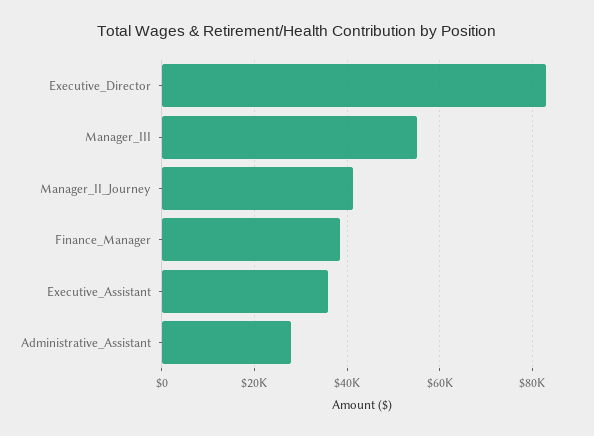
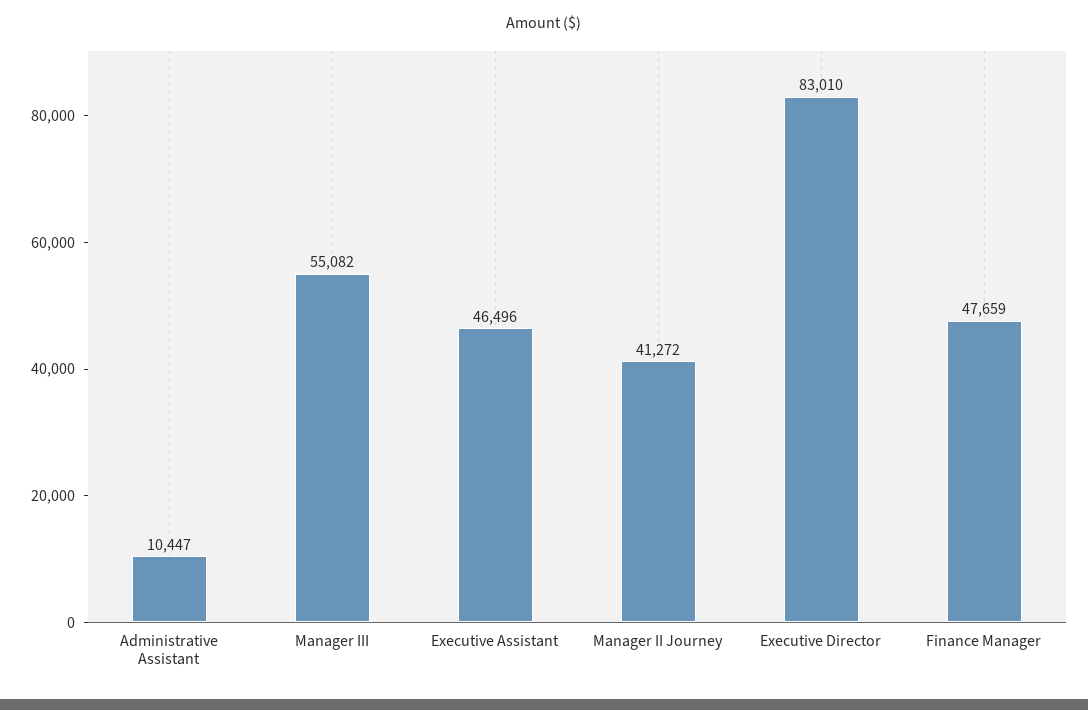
  {
    "Executive_Director": 83010,
    "Manager_III": 55082,
    "Manager_II_Journey": 41272,
-   "Finance_Manager": 38000,
+   "Finance_Manager": 47659,
-   "Executive_Assistant": 36000,
+   "Executive_Assistant": 46496,
-   "Administrative_Assistant": 28000
+   "Administrative_Assistant": 10447
  }

